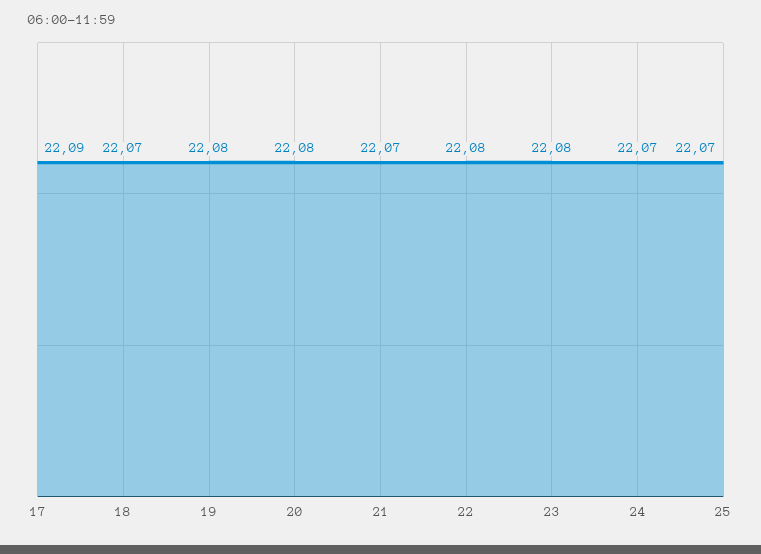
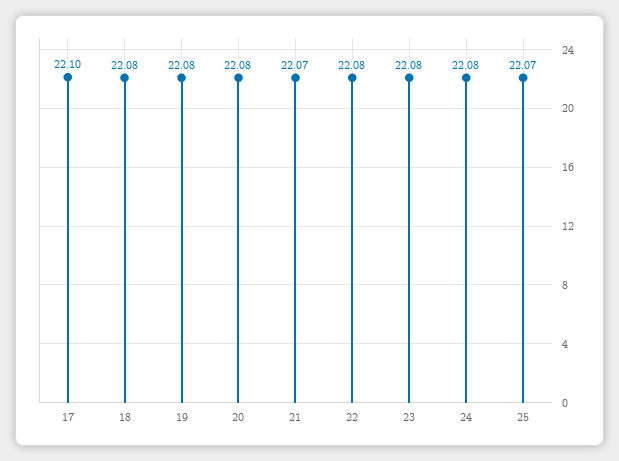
  {
-   "17": 22.09,
+   "17": 22.1,
-   "18": 22.07,
+   "18": 22.08,
    "19": 22.08,
    "20": 22.08,
    "21": 22.07,
    "22": 22.08,
    "23": 22.08,
-   "24": 22.07,
+   "24": 22.08,
    "25": 22.07
  }

